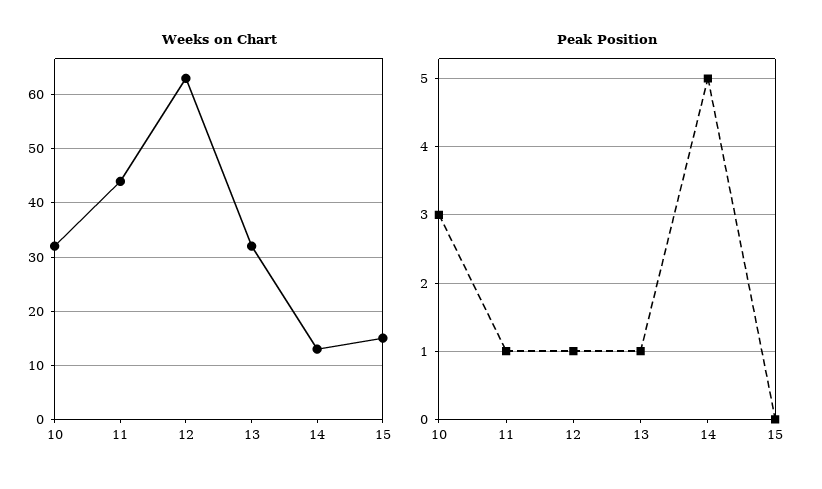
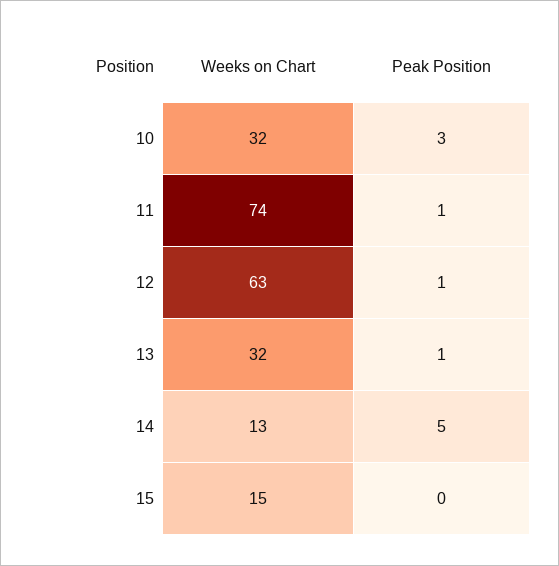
  {
    "Weeks on Chart": {
      "10": 32,
-     "11": 45,
+     "11": 74,
      "12": 63,
      "13": 32,
      "14": 13,
      "15": 15
    },
    "Peak Position": {
      "10": 3,
      "11": 1,
      "12": 1,
      "13": 1,
      "14": 5,
      "15": 0
    }
  }

